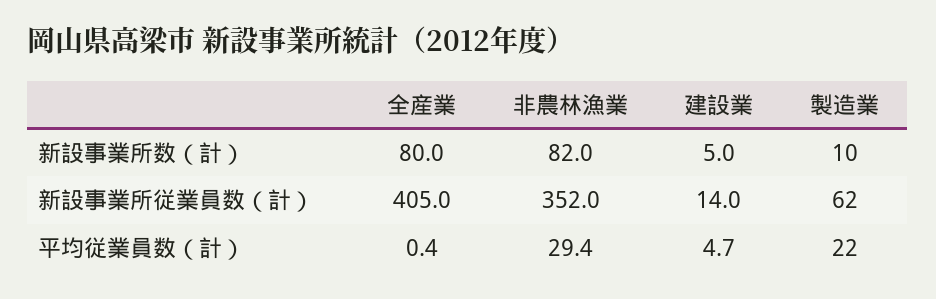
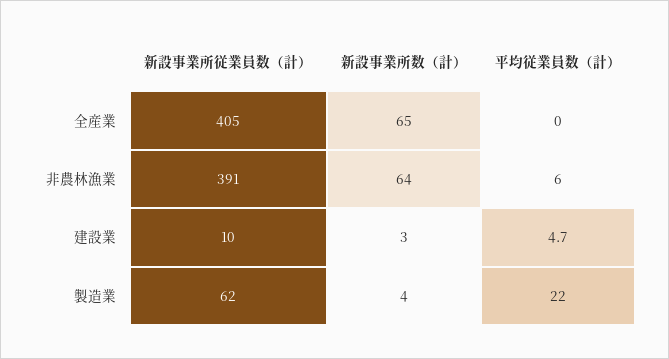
  {
    "全産業": {
-     "新設事業所数（計）": 80,
+     "新設事業所数（計）": 65,
      "新設事業所従業員数（計）": 405,
      "平均従業員数（計）": 0.4
    },
    "非農林漁業": {
-     "新設事業所数（計）": 82,
+     "新設事業所数（計）": 64,
-     "新設事業所従業員数（計）": 352,
+     "新設事業所従業員数（計）": 391,
-     "平均従業員数（計）": 29.4
+     "平均従業員数（計）": 6
    },
    "建設業": {
-     "新設事業所数（計）": 5,
+     "新設事業所数（計）": 3,
-     "新設事業所従業員数（計）": 14,
+     "新設事業所従業員数（計）": 10,
      "平均従業員数（計）": 4.7
    },
    "製造業": {
-     "新設事業所数（計）": 10,
+     "新設事業所数（計）": 4,
      "新設事業所従業員数（計）": 62,
      "平均従業員数（計）": 22
    }
  }

